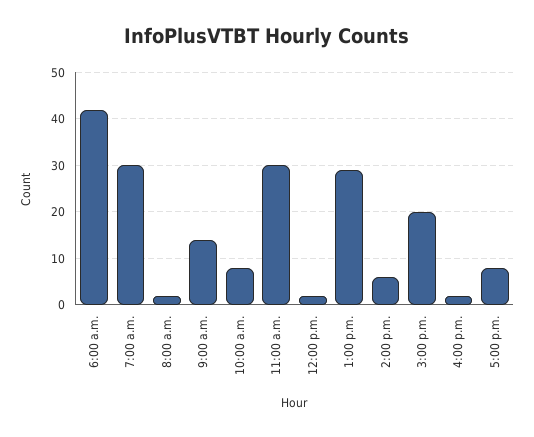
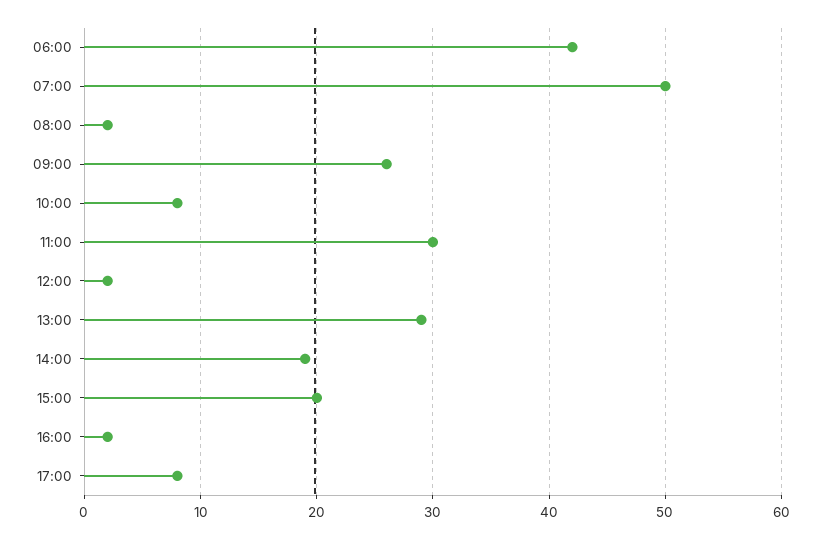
  {
    "6:00 a.m.": 42,
-   "7:00 a.m.": 30,
+   "7:00 a.m.": 50,
    "8:00 a.m.": 2,
-   "9:00 a.m.": 15,
+   "9:00 a.m.": 26,
    "10:00 a.m.": 8,
    "11:00 a.m.": 30,
    "12:00 p.m.": 2,
    "1:00 p.m.": 29,
-   "2:00 p.m.": 5,
+   "2:00 p.m.": 19,
    "3:00 p.m.": 20,
    "4:00 p.m.": 2,
    "5:00 p.m.": 8
  }

